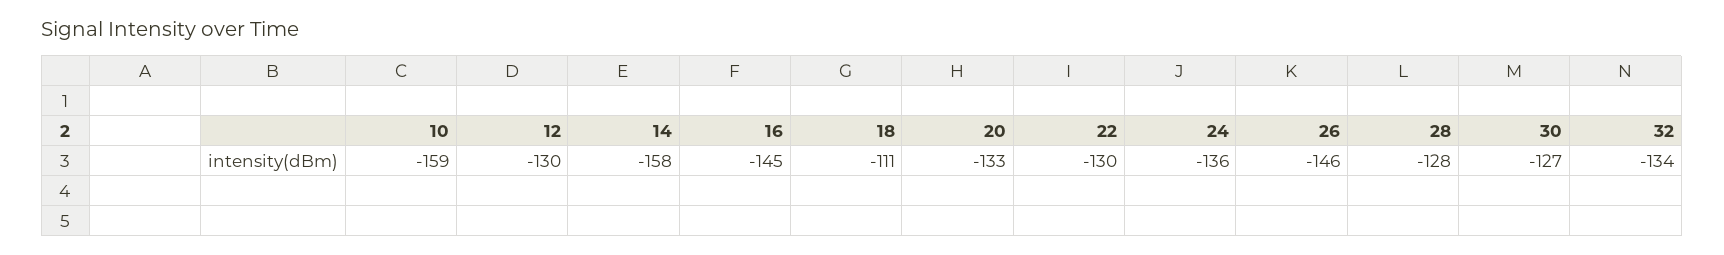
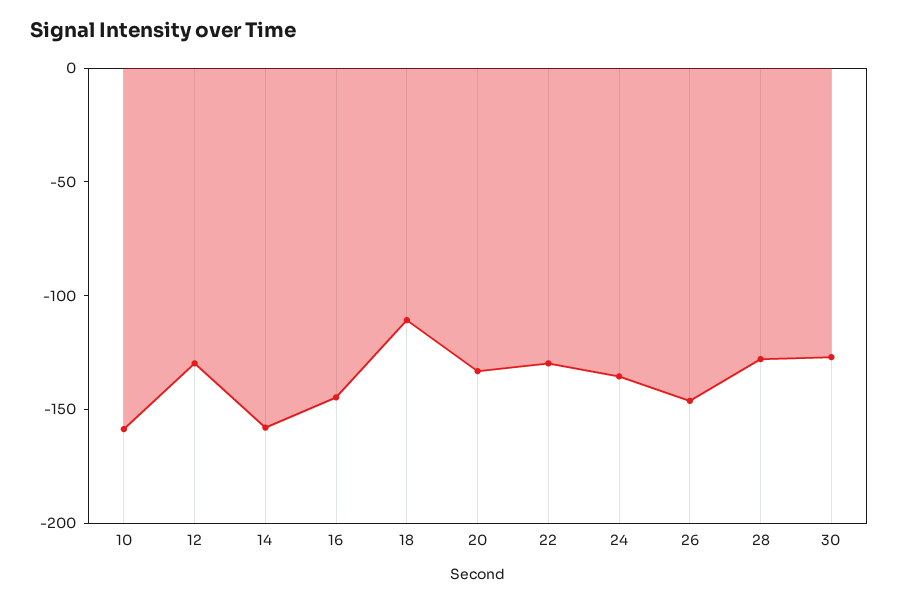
  {
    "10": -159,
    "12": -130,
    "14": -158,
    "16": -145,
    "18": -111,
    "20": -133,
    "22": -130,
    "24": -136,
    "26": -146,
    "28": -128,
-   "30": -127,
+   "30": -127
-   "32": -134
  }

